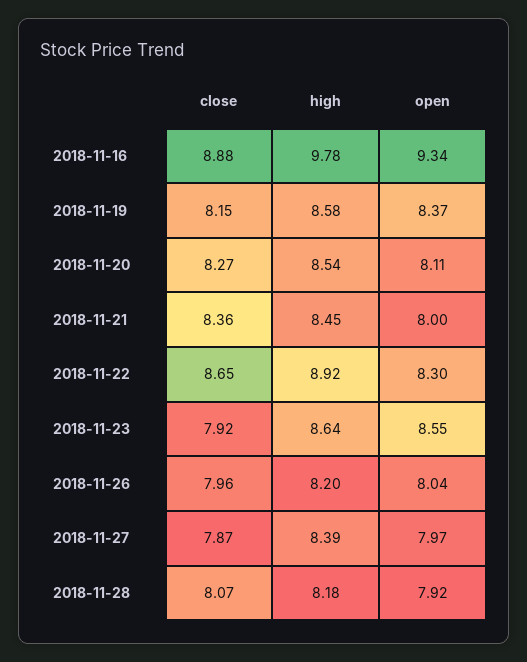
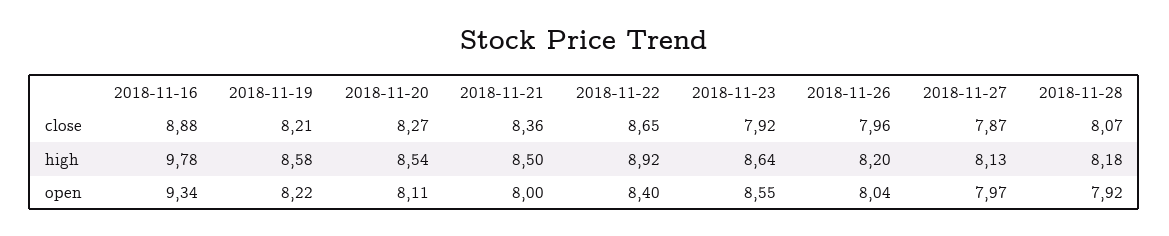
  {
    "close": {
      "2018-11-16": 8.88,
-     "2018-11-19": 8.15,
+     "2018-11-19": 8.21,
      "2018-11-20": 8.27,
      "2018-11-21": 8.36,
      "2018-11-22": 8.65,
      "2018-11-23": 7.92,
      "2018-11-26": 7.96,
      "2018-11-27": 7.87,
      "2018-11-28": 8.07
    },
    "high": {
      "2018-11-16": 9.78,
      "2018-11-19": 8.58,
      "2018-11-20": 8.54,
-     "2018-11-21": 8.45,
+     "2018-11-21": 8.5,
      "2018-11-22": 8.92,
      "2018-11-23": 8.64,
      "2018-11-26": 8.2,
-     "2018-11-27": 8.39,
+     "2018-11-27": 8.13,
      "2018-11-28": 8.18
    },
    "open": {
      "2018-11-16": 9.34,
-     "2018-11-19": 8.37,
+     "2018-11-19": 8.22,
      "2018-11-20": 8.11,
      "2018-11-21": 8,
-     "2018-11-22": 8.3,
+     "2018-11-22": 8.4,
      "2018-11-23": 8.55,
      "2018-11-26": 8.04,
      "2018-11-27": 7.97,
      "2018-11-28": 7.92
    }
  }

